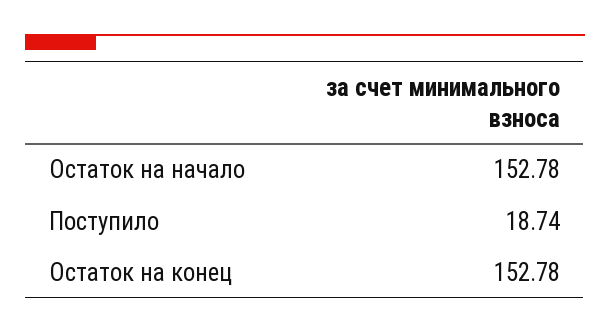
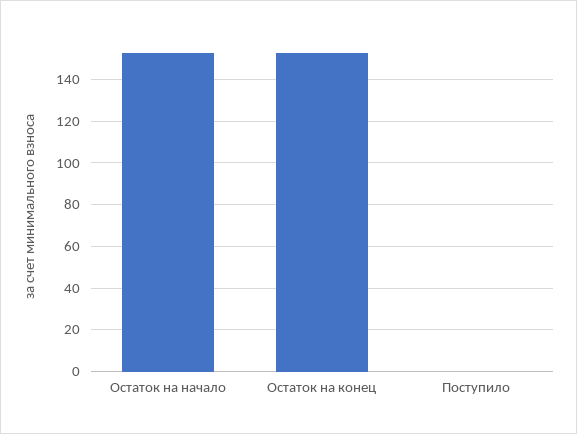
  {
    "Остаток на начало": 152.78,
-   "Поступило": 18.74,
+   "Поступило": 0,
    "Остаток на конец": 152.78
  }

